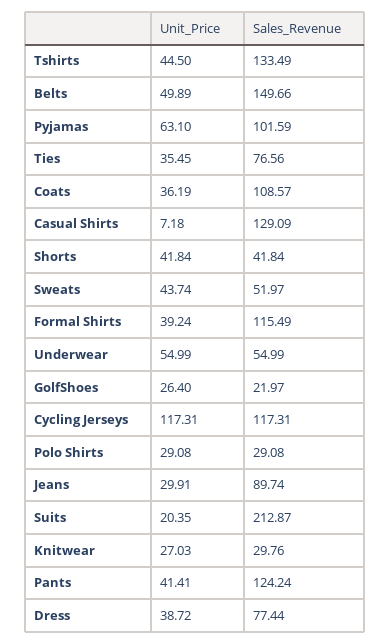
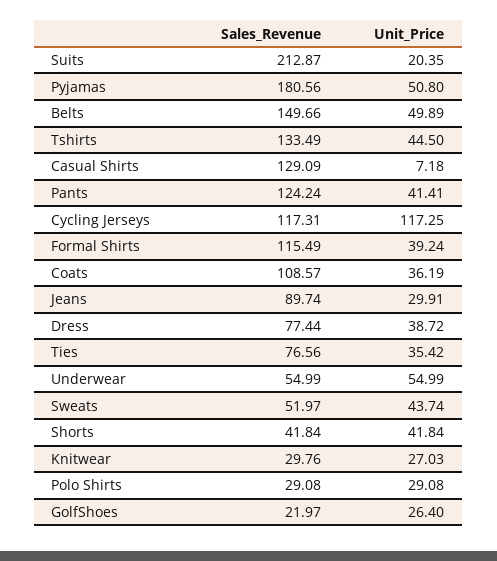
  {
    "Unit_Price": {
      "Tshirts": 44.5,
      "Belts": 49.89,
-     "Pyjamas": 63.1,
+     "Pyjamas": 50.8,
-     "Ties": 35.45,
+     "Ties": 35.42,
      "Coats": 36.19,
      "Casual Shirts": 7.18,
      "Shorts": 41.84,
      "Sweats": 43.74,
      "Formal Shirts": 39.24,
      "Underwear": 54.99,
      "GolfShoes": 26.4,
-     "Cycling Jerseys": 117.31,
+     "Cycling Jerseys": 117.25,
      "Polo Shirts": 29.08,
      "Jeans": 29.91,
      "Suits": 20.35,
      "Knitwear": 27.03,
      "Pants": 41.41,
      "Dress": 38.72
    },
    "Sales_Revenue": {
      "Tshirts": 133.49,
      "Belts": 149.66,
-     "Pyjamas": 101.59,
+     "Pyjamas": 180.56,
      "Ties": 76.56,
      "Coats": 108.57,
      "Casual Shirts": 129.09,
      "Shorts": 41.84,
      "Sweats": 51.97,
      "Formal Shirts": 115.49,
      "Underwear": 54.99,
      "GolfShoes": 21.97,
      "Cycling Jerseys": 117.31,
      "Polo Shirts": 29.08,
      "Jeans": 89.74,
      "Suits": 212.87,
      "Knitwear": 29.76,
      "Pants": 124.24,
      "Dress": 77.44
    }
  }

